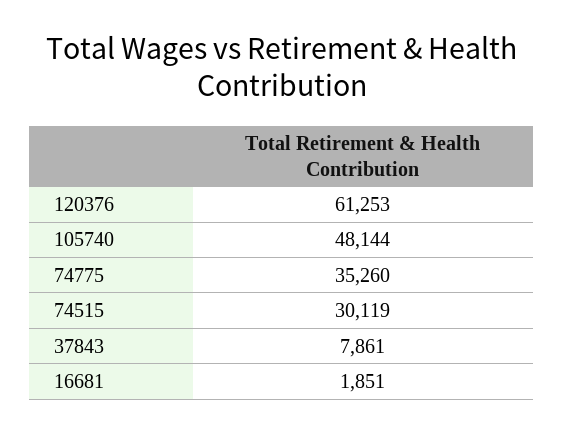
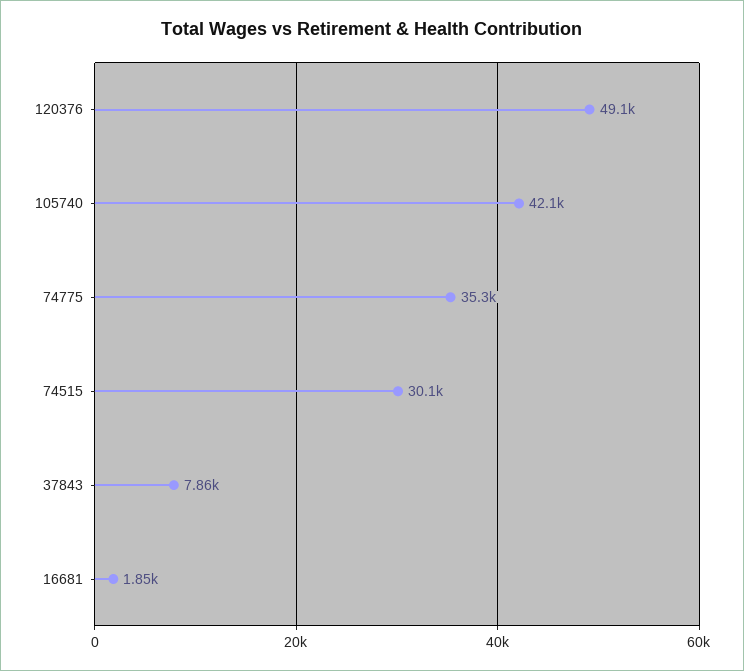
  {
-   "120376": 61253,
+   "120376": 49100,
-   "105740": 48144,
+   "105740": 42100,
    "74775": 35260,
    "74515": 30119,
    "37843": 7861,
    "16681": 1851
  }

